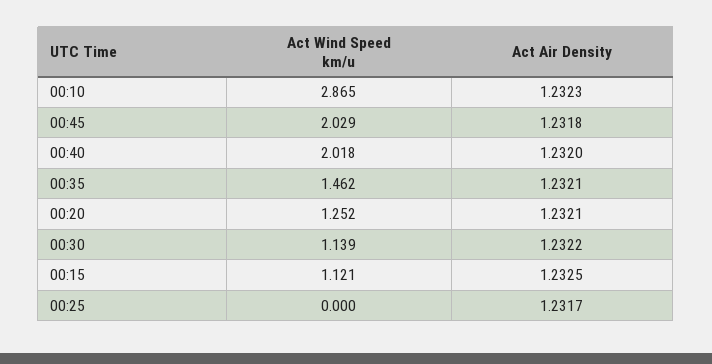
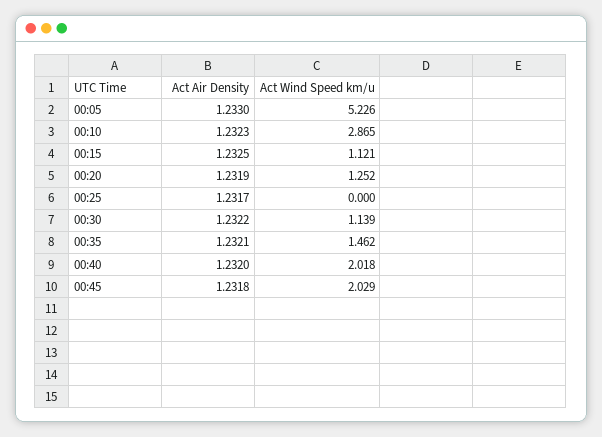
  {
    "Act Wind Speed km/u": {
      "00:10": 2.865,
      "00:45": 2.029,
      "00:40": 2.018,
      "00:35": 1.462,
      "00:20": 1.252,
      "00:30": 1.139,
      "00:15": 1.121,
-     "00:25": 0
+     "00:25": 0,
+     "00:05": 5.226
    },
    "Act Air Density": {
      "00:10": 1.2323,
      "00:45": 1.2318,
      "00:40": 1.232,
      "00:35": 1.2321,
-     "00:20": 1.2321,
+     "00:20": 1.2319,
      "00:30": 1.2322,
      "00:15": 1.2325,
-     "00:25": 1.2317
+     "00:25": 1.2317,
+     "00:05": 1.233
    }
  }

